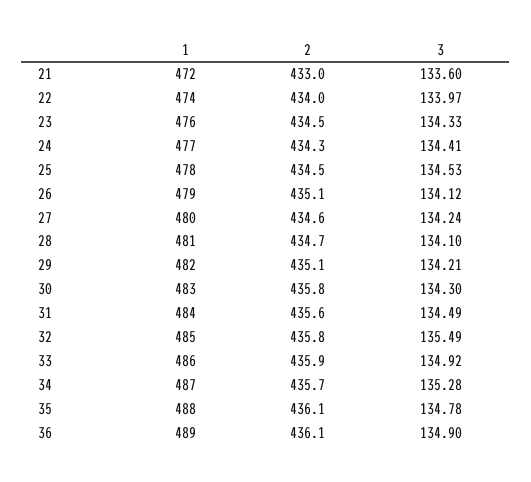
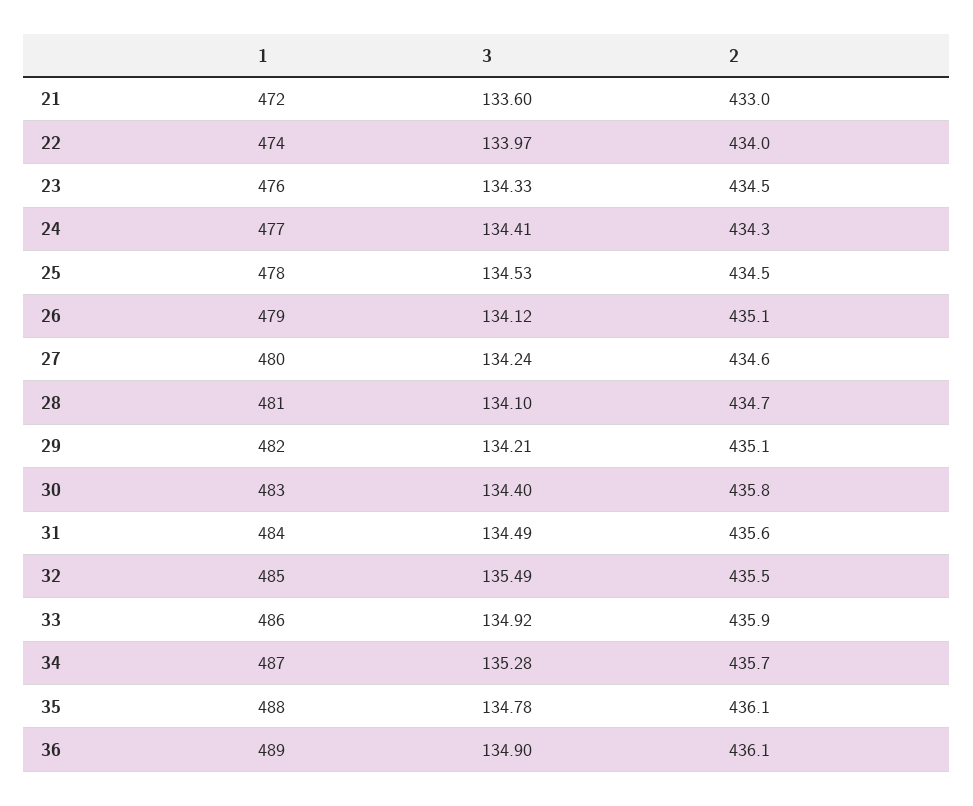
  {
    "1": {
      "21": 472,
      "22": 474,
      "23": 476,
      "24": 477,
      "25": 478,
      "26": 479,
      "27": 480,
      "28": 481,
      "29": 482,
      "30": 483,
      "31": 484,
      "32": 485,
      "33": 486,
      "34": 487,
      "35": 488,
      "36": 489
    },
    "2": {
      "21": 433,
      "22": 434,
      "23": 434.5,
      "24": 434.3,
      "25": 434.5,
      "26": 435.1,
      "27": 434.6,
      "28": 434.7,
      "29": 435.1,
      "30": 435.8,
      "31": 435.6,
-     "32": 435.8,
+     "32": 435.5,
      "33": 435.9,
      "34": 435.7,
      "35": 436.1,
      "36": 436.1
    },
    "3": {
      "21": 133.6,
      "22": 133.97,
      "23": 134.33,
      "24": 134.41,
      "25": 134.53,
      "26": 134.12,
      "27": 134.24,
      "28": 134.1,
      "29": 134.21,
-     "30": 134.3,
+     "30": 134.4,
      "31": 134.49,
      "32": 135.49,
      "33": 134.92,
      "34": 135.28,
      "35": 134.78,
      "36": 134.9
    }
  }

